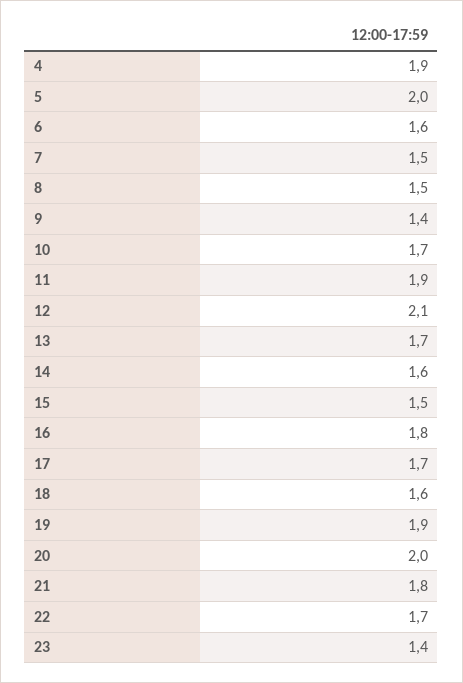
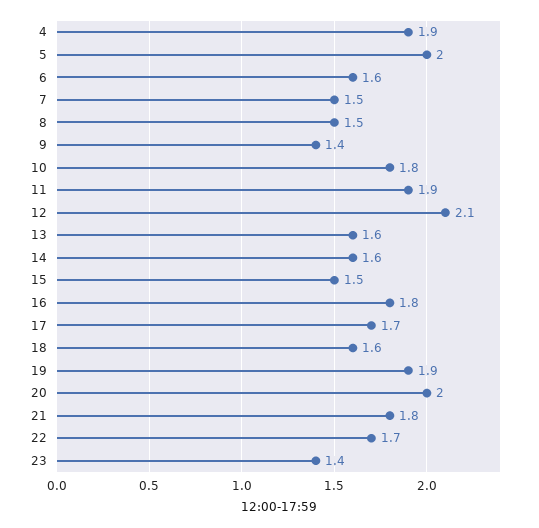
  {
    "4": 1.9,
    "5": 2,
    "6": 1.6,
    "7": 1.5,
    "8": 1.5,
    "9": 1.4,
-   "10": 1.7,
+   "10": 1.8,
    "11": 1.9,
    "12": 2.1,
-   "13": 1.7,
+   "13": 1.6,
    "14": 1.6,
    "15": 1.5,
    "16": 1.8,
    "17": 1.7,
    "18": 1.6,
    "19": 1.9,
    "20": 2,
    "21": 1.8,
    "22": 1.7,
    "23": 1.4
  }

